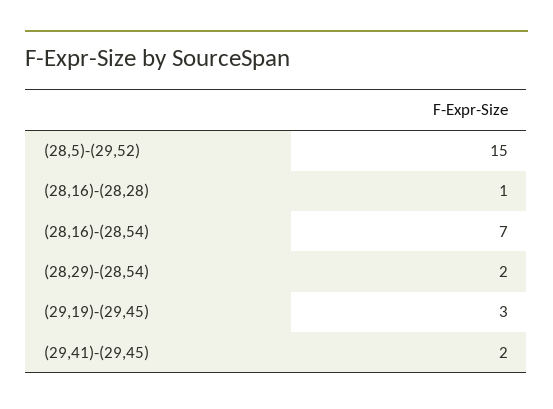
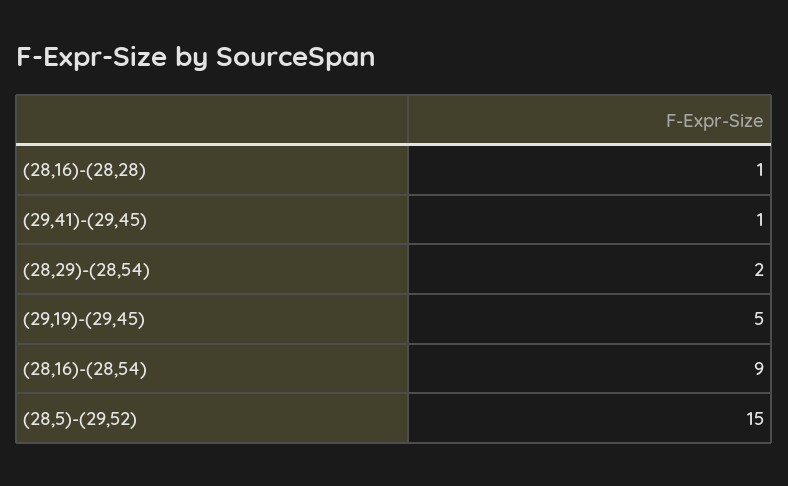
  {
    "(28,5)-(29,52)": 15,
    "(28,16)-(28,28)": 1,
-   "(28,16)-(28,54)": 7,
+   "(28,16)-(28,54)": 9,
    "(28,29)-(28,54)": 2,
-   "(29,19)-(29,45)": 3,
+   "(29,19)-(29,45)": 5,
-   "(29,41)-(29,45)": 2
+   "(29,41)-(29,45)": 1
  }

